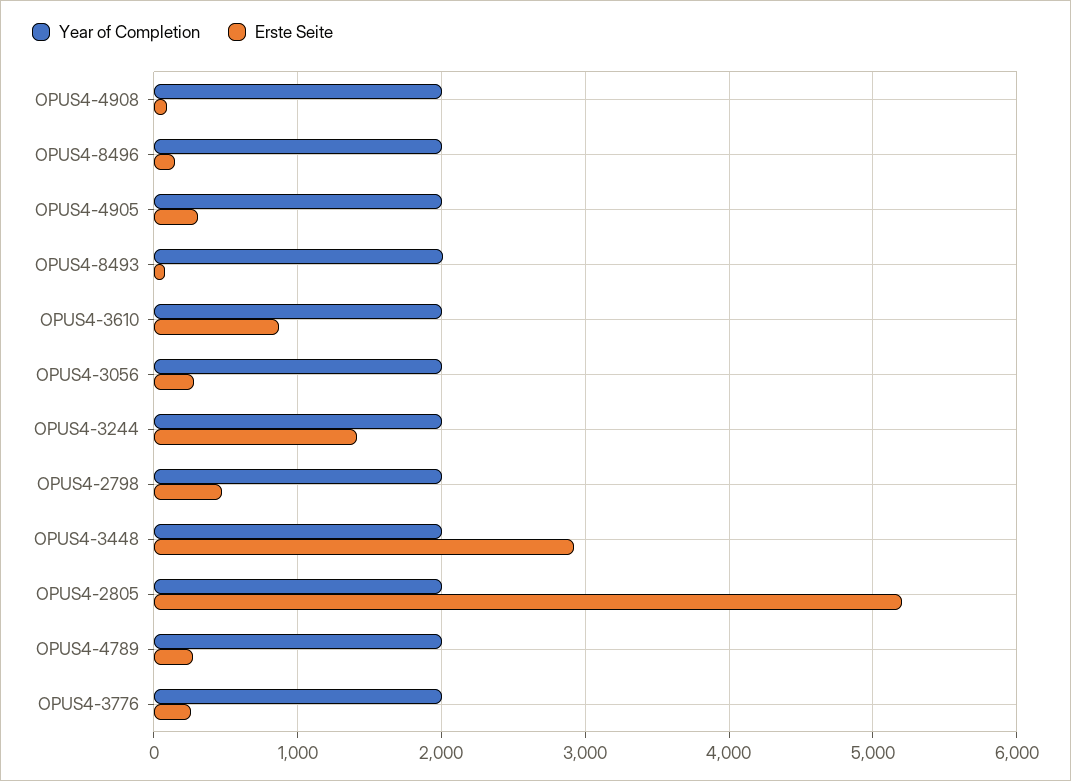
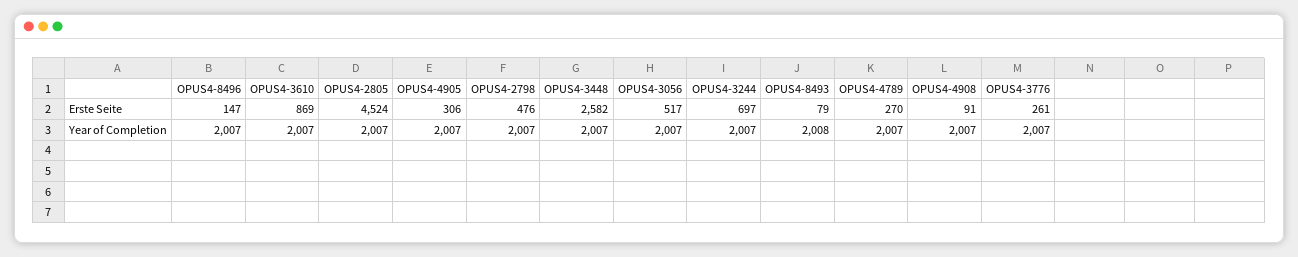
  {
    "Year of Completion": {
      "OPUS4-4908": 2007,
      "OPUS4-8496": 2007,
      "OPUS4-4905": 2007,
      "OPUS4-8493": 2008,
      "OPUS4-3610": 2007,
      "OPUS4-3056": 2007,
      "OPUS4-3244": 2007,
      "OPUS4-2798": 2007,
      "OPUS4-3448": 2007,
      "OPUS4-2805": 2007,
      "OPUS4-4789": 2007,
      "OPUS4-3776": 2007
    },
    "Erste Seite": {
      "OPUS4-4908": 91,
      "OPUS4-8496": 147,
      "OPUS4-4905": 306,
      "OPUS4-8493": 79,
      "OPUS4-3610": 869,
-     "OPUS4-3056": 300,
+     "OPUS4-3056": 517,
-     "OPUS4-3244": 1400,
+     "OPUS4-3244": 697,
      "OPUS4-2798": 476,
-     "OPUS4-3448": 2900,
+     "OPUS4-3448": 2582,
-     "OPUS4-2805": 5200,
+     "OPUS4-2805": 4524,
      "OPUS4-4789": 270,
      "OPUS4-3776": 261
    }
  }

